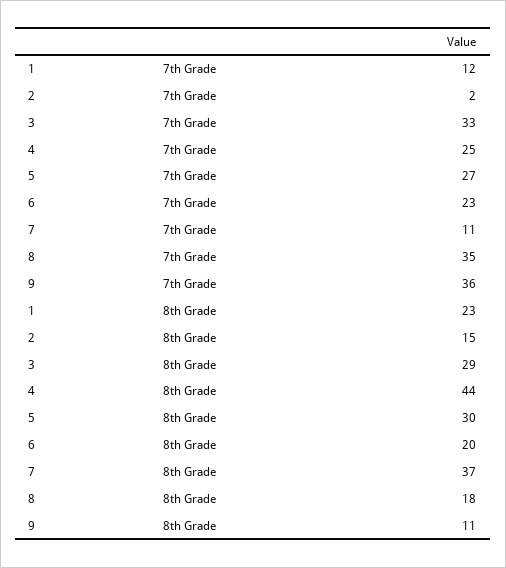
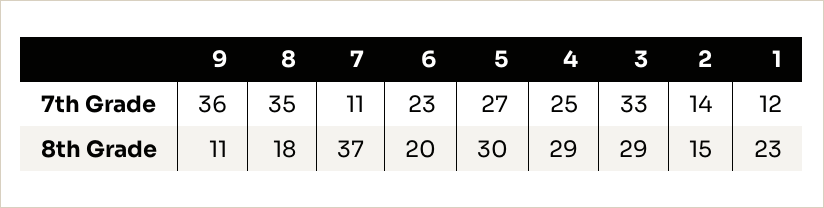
  {
    "1": {
      "7th Grade": 12,
      "8th Grade": 23
    },
    "2": {
-     "7th Grade": 2,
+     "7th Grade": 14,
      "8th Grade": 15
    },
    "3": {
      "7th Grade": 33,
      "8th Grade": 29
    },
    "4": {
      "7th Grade": 25,
-     "8th Grade": 44
+     "8th Grade": 29
    },
    "5": {
      "7th Grade": 27,
      "8th Grade": 30
    },
    "6": {
      "7th Grade": 23,
      "8th Grade": 20
    },
    "7": {
      "7th Grade": 11,
      "8th Grade": 37
    },
    "8": {
      "7th Grade": 35,
      "8th Grade": 18
    },
    "9": {
      "7th Grade": 36,
      "8th Grade": 11
    }
  }

